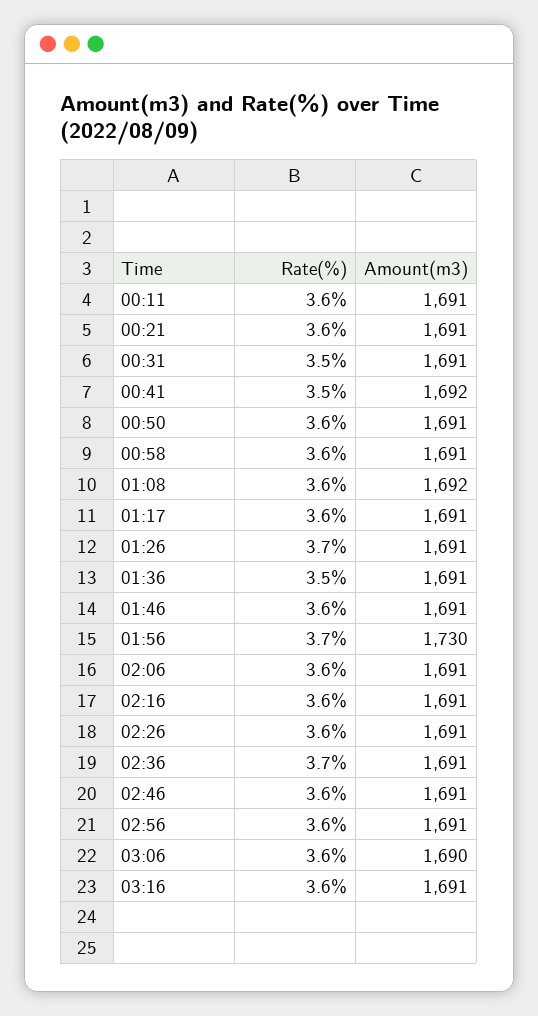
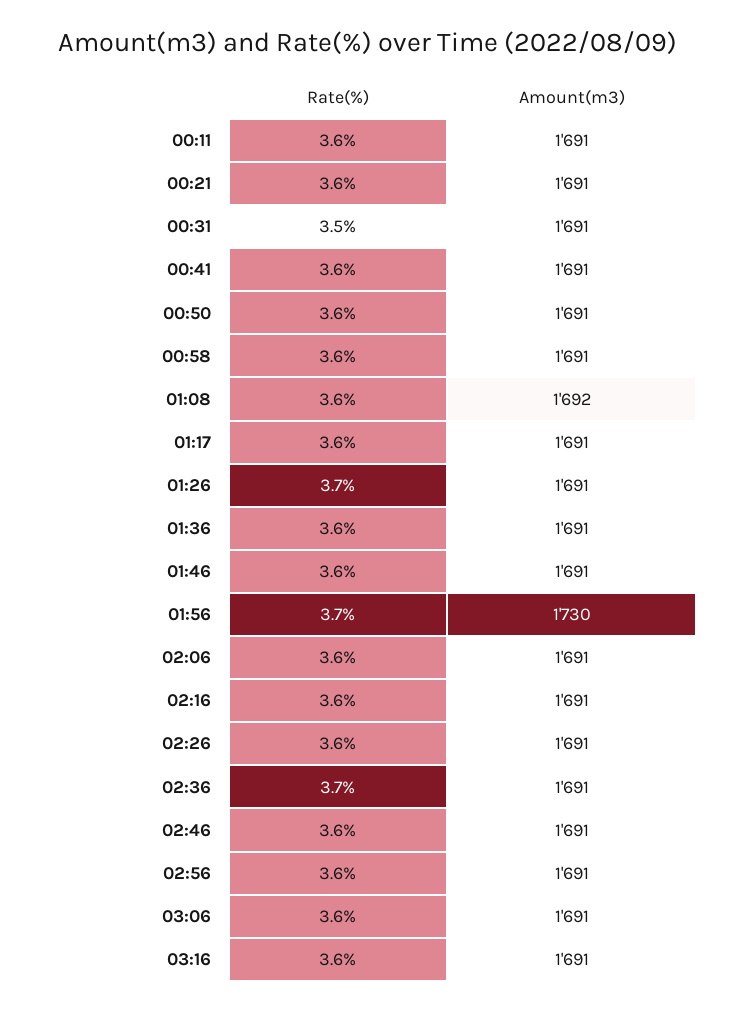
  {
    "Rate(%)": {
      "00:11": 3.6,
      "00:21": 3.6,
      "00:31": 3.5,
-     "00:41": 3.5,
+     "00:41": 3.6,
      "00:50": 3.6,
      "00:58": 3.6,
      "01:08": 3.6,
      "01:17": 3.6,
      "01:26": 3.7,
-     "01:36": 3.5,
+     "01:36": 3.6,
      "01:46": 3.6,
      "01:56": 3.7,
      "02:06": 3.6,
      "02:16": 3.6,
      "02:26": 3.6,
      "02:36": 3.7,
      "02:46": 3.6,
      "02:56": 3.6,
      "03:06": 3.6,
      "03:16": 3.6
    },
    "Amount(m3)": {
      "00:11": 1691,
      "00:21": 1691,
      "00:31": 1691,
-     "00:41": 1692,
+     "00:41": 1691,
      "00:50": 1691,
      "00:58": 1691,
      "01:08": 1692,
      "01:17": 1691,
      "01:26": 1691,
      "01:36": 1691,
      "01:46": 1691,
      "01:56": 1730,
      "02:06": 1691,
      "02:16": 1691,
      "02:26": 1691,
      "02:36": 1691,
      "02:46": 1691,
      "02:56": 1691,
-     "03:06": 1690,
+     "03:06": 1691,
      "03:16": 1691
    }
  }

